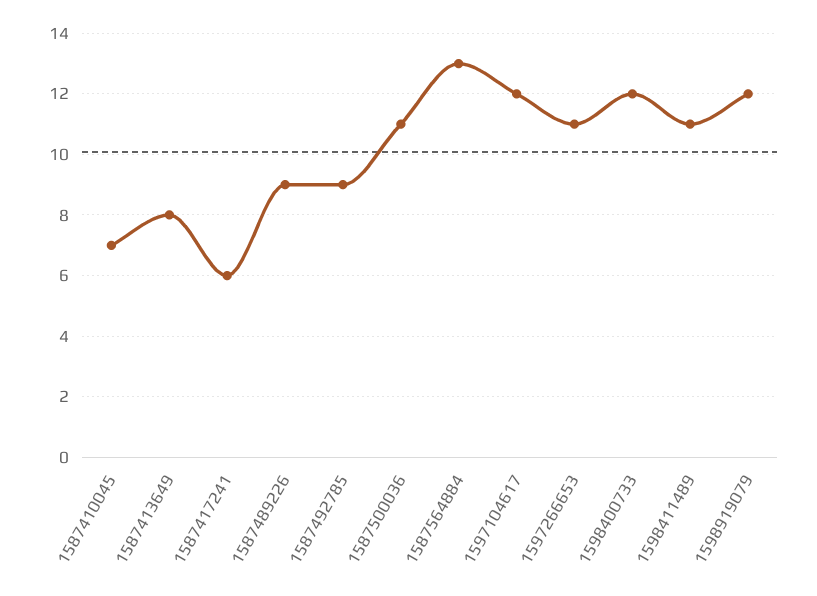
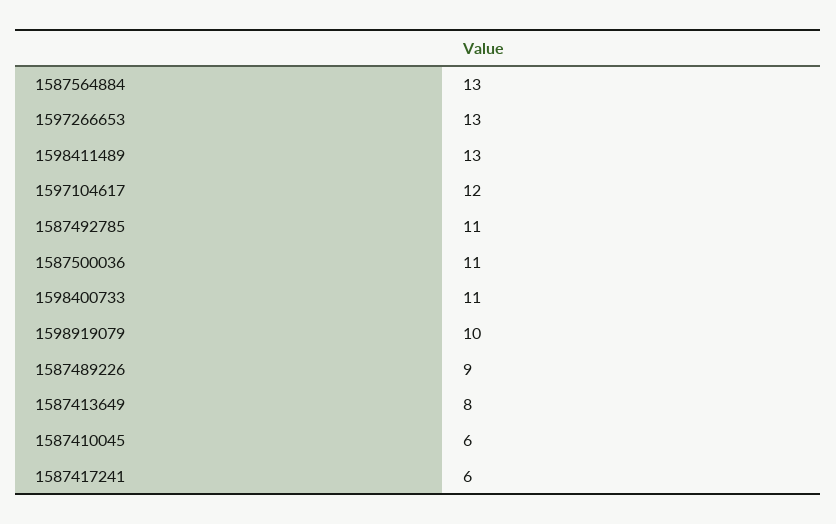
  {
-   "1587410045": 7,
+   "1587410045": 6,
    "1587413649": 8,
    "1587417241": 6,
    "1587489226": 9,
-   "1587492785": 9,
+   "1587492785": 11,
    "1587500036": 11,
    "1587564884": 13,
    "1597104617": 12,
-   "1597266653": 11,
+   "1597266653": 13,
-   "1598400733": 12,
+   "1598400733": 11,
-   "1598411489": 11,
+   "1598411489": 13,
-   "1598919079": 12
+   "1598919079": 10
  }

